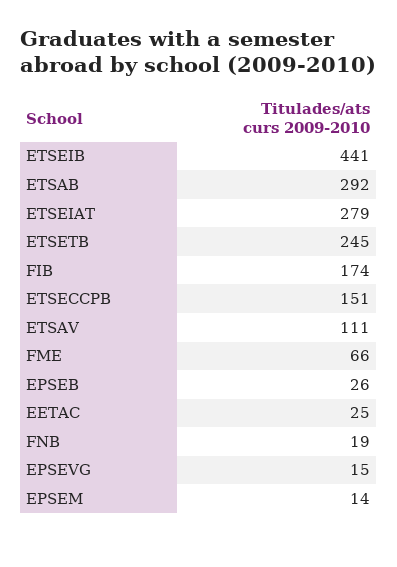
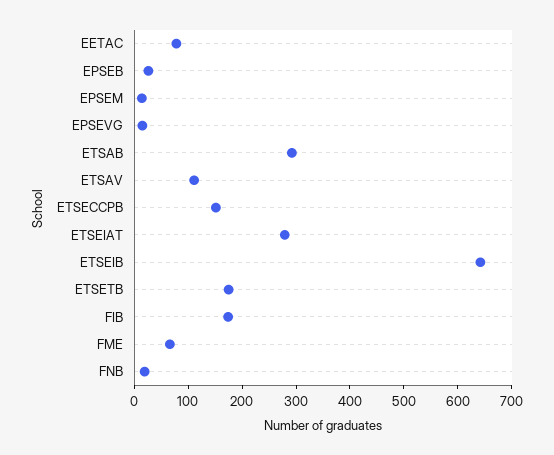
  {
-   "ETSEIB": 441,
+   "ETSEIB": 640,
    "ETSAB": 292,
    "ETSEIAT": 279,
-   "ETSETB": 245,
+   "ETSETB": 180,
    "FIB": 174,
    "ETSECCPB": 151,
    "ETSAV": 111,
    "FME": 66,
    "EPSEB": 26,
-   "EETAC": 25,
+   "EETAC": 80,
    "FNB": 19,
    "EPSEVG": 15,
    "EPSEM": 14
  }

